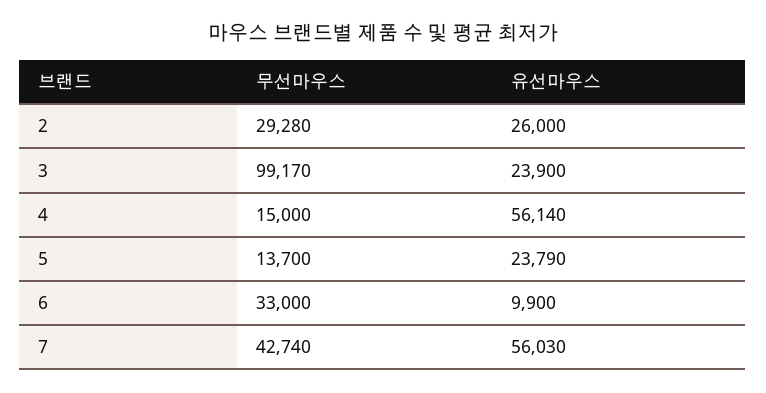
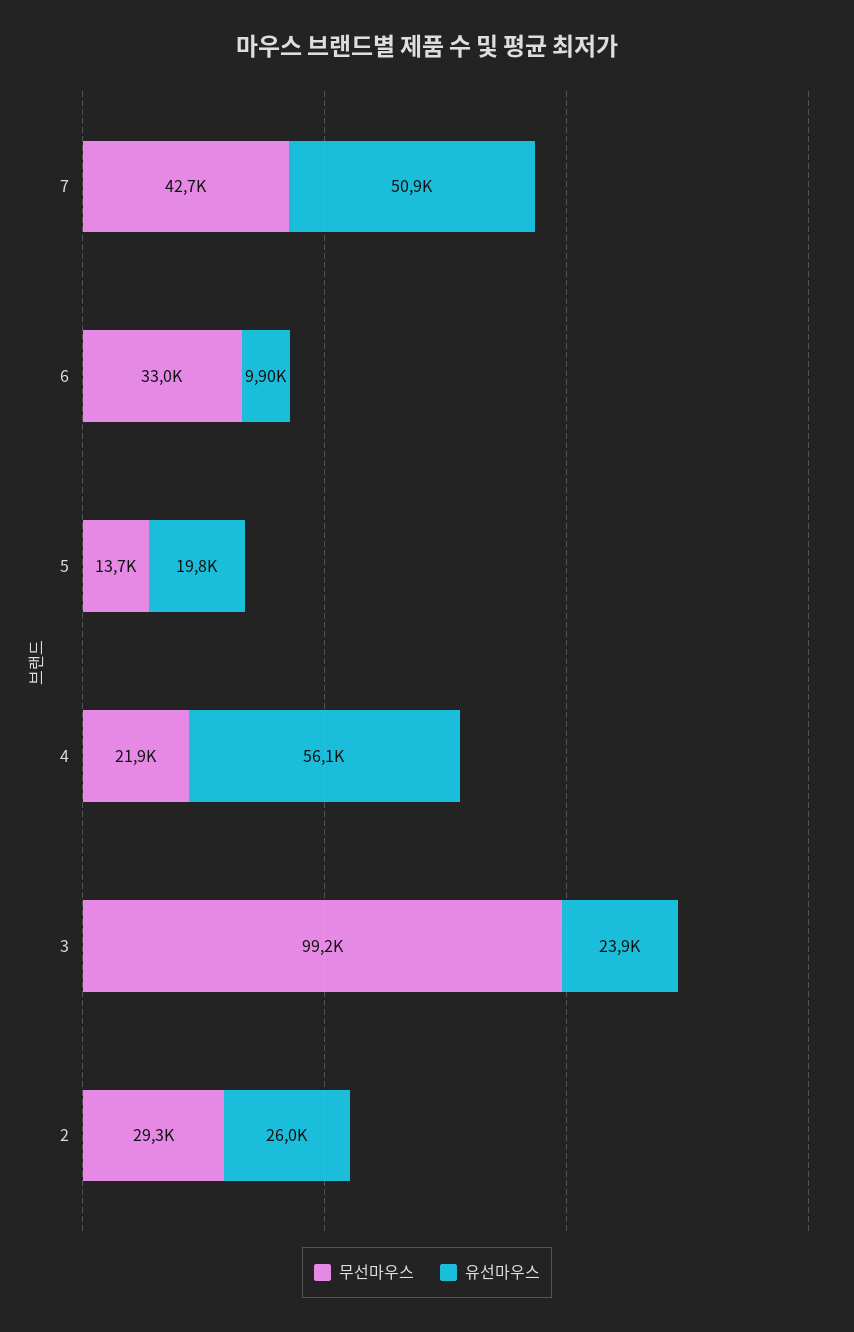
  {
    "무선마우스": {
      "2": 29280,
      "3": 99170,
-     "4": 15000,
+     "4": 21900,
      "5": 13700,
      "6": 33000,
      "7": 42740
    },
    "유선마우스": {
      "2": 26000,
      "3": 23900,
      "4": 56140,
-     "5": 23790,
+     "5": 19800,
      "6": 9900,
-     "7": 56030
+     "7": 50900
    }
  }

